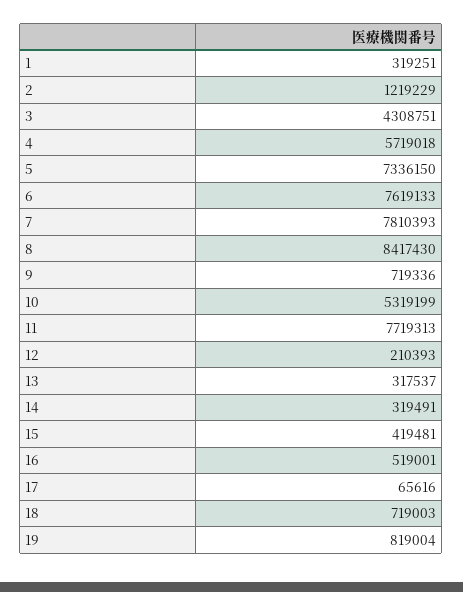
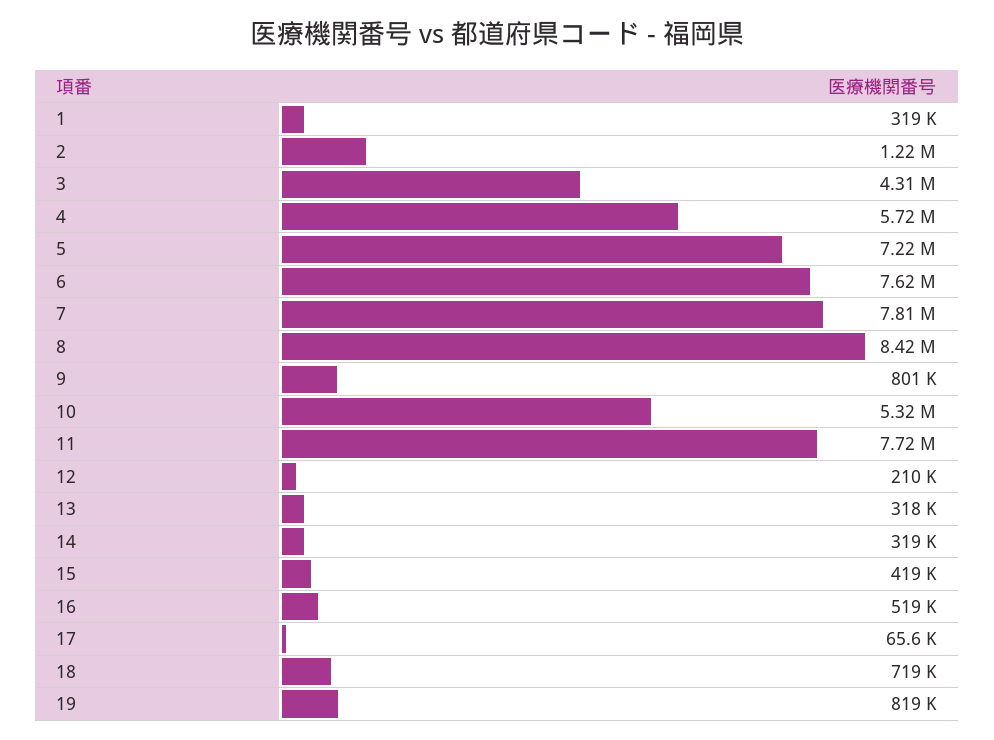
  {
    "1": 319251,
    "2": 1219229,
    "3": 4308751,
    "4": 5719018,
-   "5": 7336150,
+   "5": 7220000,
    "6": 7619133,
    "7": 7810393,
    "8": 8417430,
-   "9": 719336,
+   "9": 801000,
    "10": 5319199,
    "11": 7719313,
    "12": 210393,
    "13": 317537,
    "14": 319491,
    "15": 419481,
    "16": 519001,
    "17": 65616,
    "18": 719003,
    "19": 819004
  }

